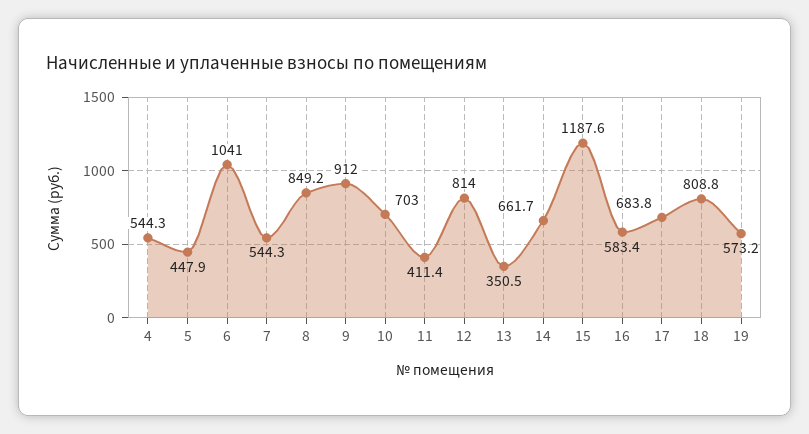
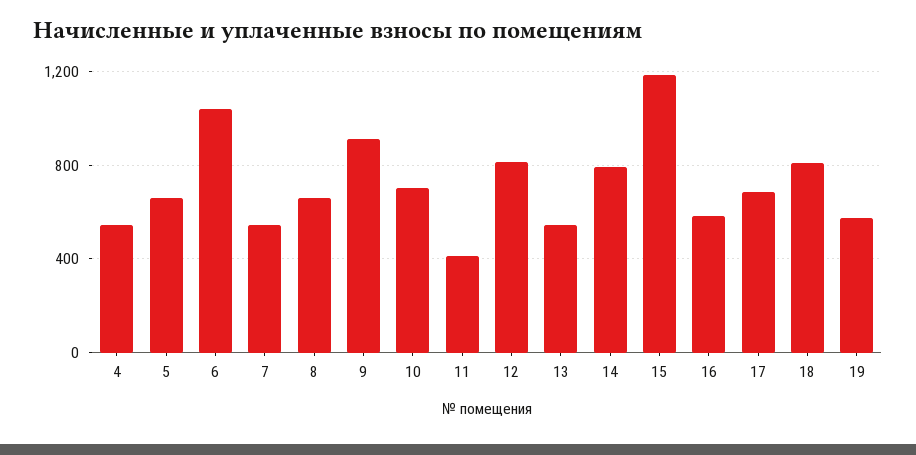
  {
    "4": 544.3,
-   "5": 447.9,
+   "5": 650,
    "6": 1041,
    "7": 544.3,
-   "8": 849.2,
+   "8": 650,
    "9": 912,
    "10": 703,
    "11": 411.4,
    "12": 814,
-   "13": 350.5,
+   "13": 550,
-   "14": 661.7,
+   "14": 800,
    "15": 1187.6,
    "16": 583.4,
    "17": 683.8,
    "18": 808.8,
    "19": 573.2
  }

